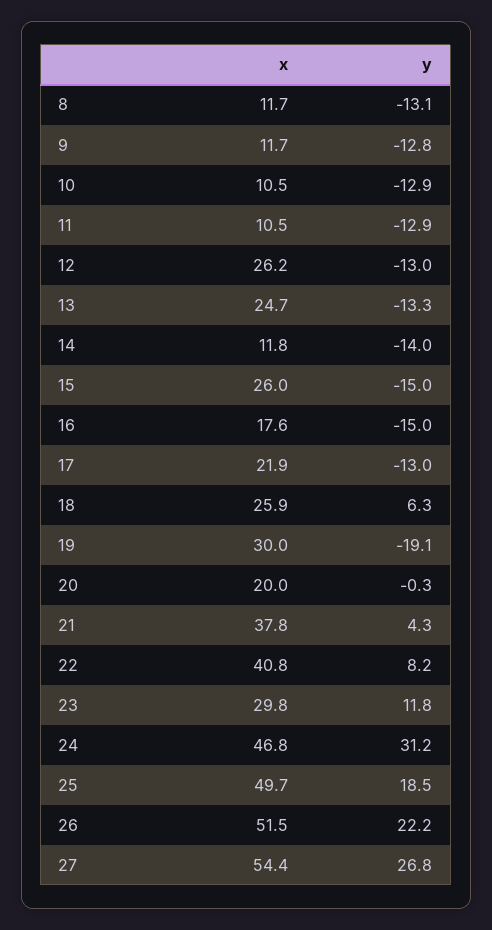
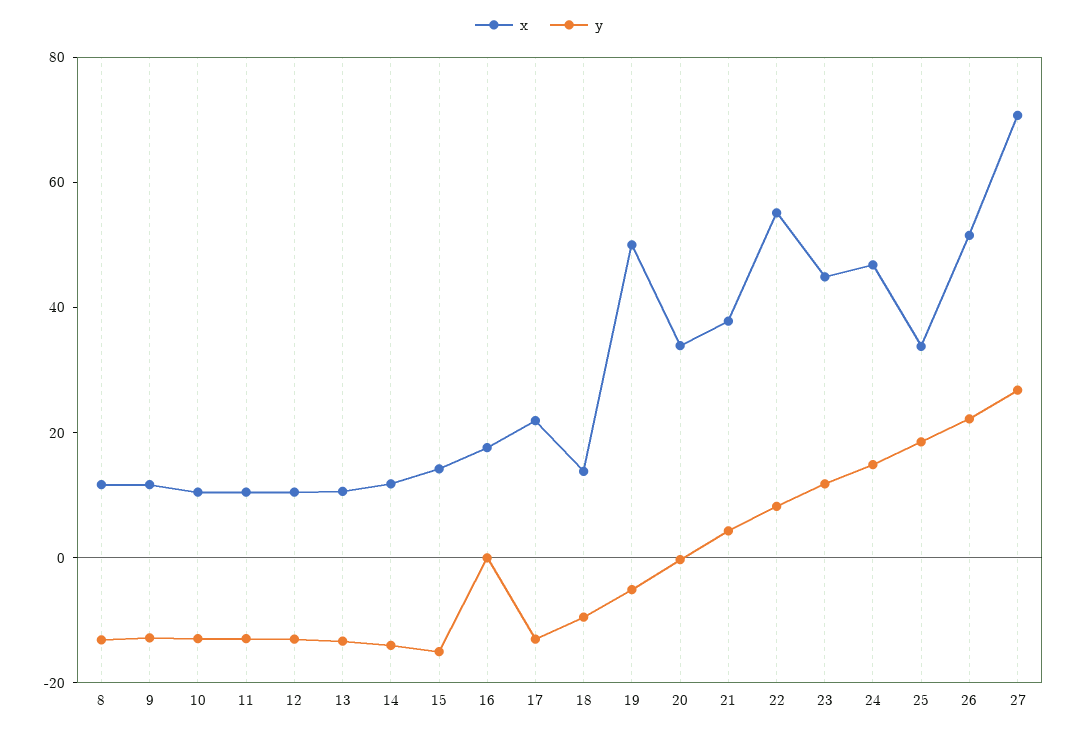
  {
    "x": {
      "8": 11.7,
      "9": 11.7,
      "10": 10.5,
      "11": 10.5,
-     "12": 26.2,
+     "12": 10,
-     "13": 24.7,
+     "13": 10,
      "14": 11.8,
-     "15": 26,
+     "15": 15,
      "16": 17.6,
      "17": 21.9,
-     "18": 25.9,
+     "18": 15,
-     "19": 30,
+     "19": 50,
-     "20": 20,
+     "20": 35,
      "21": 37.8,
-     "22": 40.8,
+     "22": 55,
-     "23": 29.8,
+     "23": 45,
      "24": 46.8,
-     "25": 49.7,
+     "25": 35,
      "26": 51.5,
-     "27": 54.4
+     "27": 70
    },
    "y": {
      "8": -13.1,
      "9": -12.8,
      "10": -12.9,
      "11": -12.9,
      "12": -13,
      "13": -13.3,
      "14": -14,
      "15": -15,
-     "16": -15,
+     "16": 0,
      "17": -13,
-     "18": 6.3,
+     "18": -10,
-     "19": -19.1,
+     "19": -5,
      "20": -0.3,
      "21": 4.3,
      "22": 8.2,
      "23": 11.8,
-     "24": 31.2,
+     "24": 15,
      "25": 18.5,
      "26": 22.2,
      "27": 26.8
    }
  }

